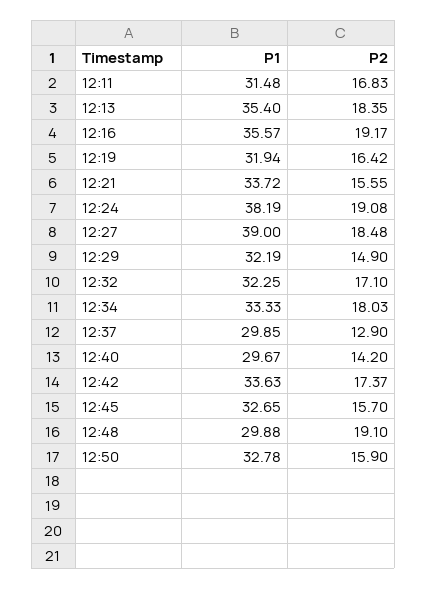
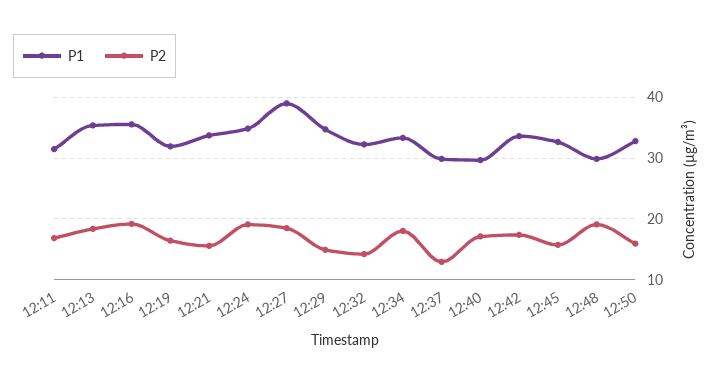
  {
    "P1": {
      "12:11": 31.48,
      "12:13": 35.4,
      "12:16": 35.57,
      "12:19": 31.94,
      "12:21": 33.72,
-     "12:24": 38.19,
+     "12:24": 35,
      "12:27": 39,
-     "12:29": 32.19,
+     "12:29": 35,
      "12:32": 32.25,
      "12:34": 33.33,
      "12:37": 29.85,
      "12:40": 29.67,
      "12:42": 33.63,
      "12:45": 32.65,
      "12:48": 29.88,
      "12:50": 32.78
    },
    "P2": {
      "12:11": 16.83,
      "12:13": 18.35,
      "12:16": 19.17,
      "12:19": 16.42,
      "12:21": 15.55,
      "12:24": 19.08,
      "12:27": 18.48,
      "12:29": 14.9,
-     "12:32": 17.1,
+     "12:32": 14,
      "12:34": 18.03,
      "12:37": 12.9,
-     "12:40": 14.2,
+     "12:40": 17,
      "12:42": 17.37,
      "12:45": 15.7,
      "12:48": 19.1,
      "12:50": 15.9
    }
  }

